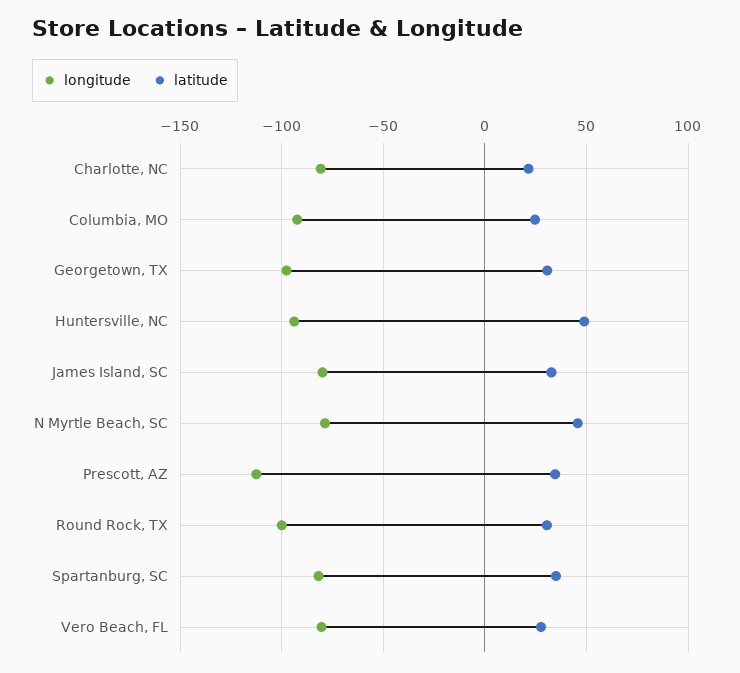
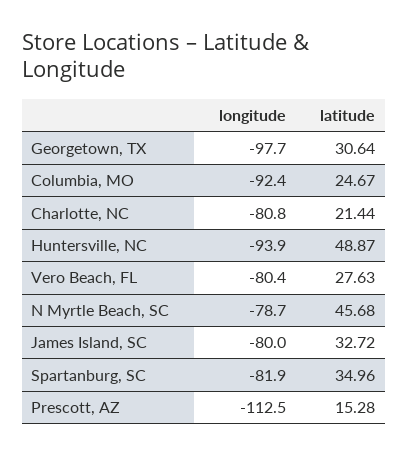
  {
    "longitude": {
      "Charlotte, NC": -80.8,
      "Columbia, MO": -92.4,
      "Georgetown, TX": -97.7,
      "Huntersville, NC": -93.9,
      "James Island, SC": -80,
      "N Myrtle Beach, SC": -78.7,
      "Prescott, AZ": -112.5,
-     "Round Rock, TX": -100,
      "Spartanburg, SC": -81.9,
      "Vero Beach, FL": -80.4
    },
    "latitude": {
      "Charlotte, NC": 21.44,
      "Columbia, MO": 24.67,
      "Georgetown, TX": 30.64,
      "Huntersville, NC": 48.87,
      "James Island, SC": 32.72,
      "N Myrtle Beach, SC": 45.68,
-     "Prescott, AZ": 35,
+     "Prescott, AZ": 15.28,
-     "Round Rock, TX": 30,
      "Spartanburg, SC": 34.96,
      "Vero Beach, FL": 27.63
    }
  }

